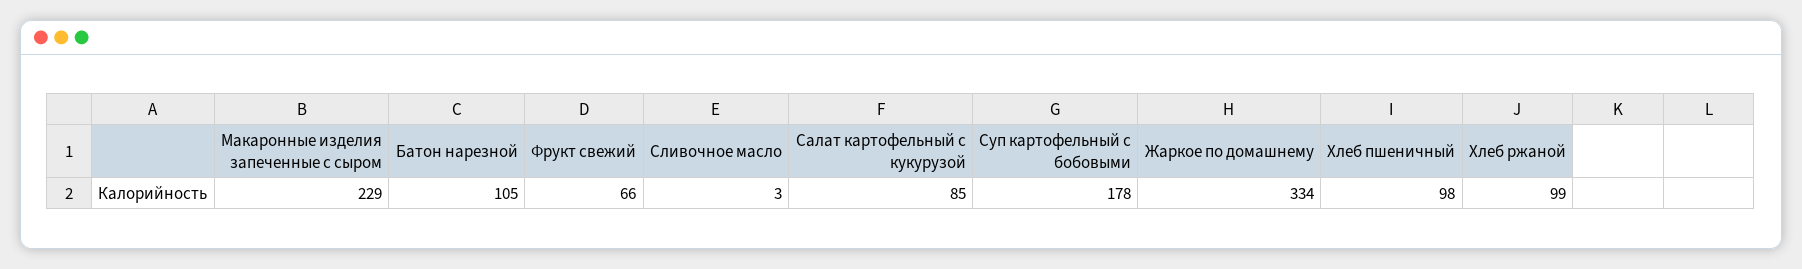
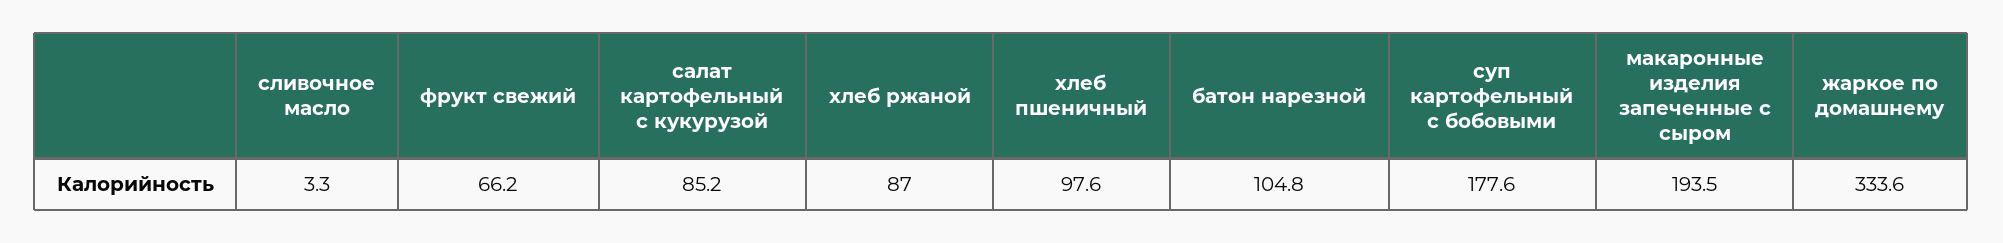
  {
-   "Макаронные изделия запеченные с сыром": 229,
+   "Макаронные изделия запеченные с сыром": 193.5,
    "Батон нарезной": 104.8,
    "Фрукт свежий": 66.2,
    "Сливочное масло": 3.3,
    "Салат картофельный с кукурузой": 85.2,
    "Суп картофельный с бобовыми": 177.6,
    "Жаркое по домашнему": 333.6,
    "Хлеб пшеничный": 97.6,
-   "Хлеб ржаной": 99
+   "Хлеб ржаной": 87
  }

